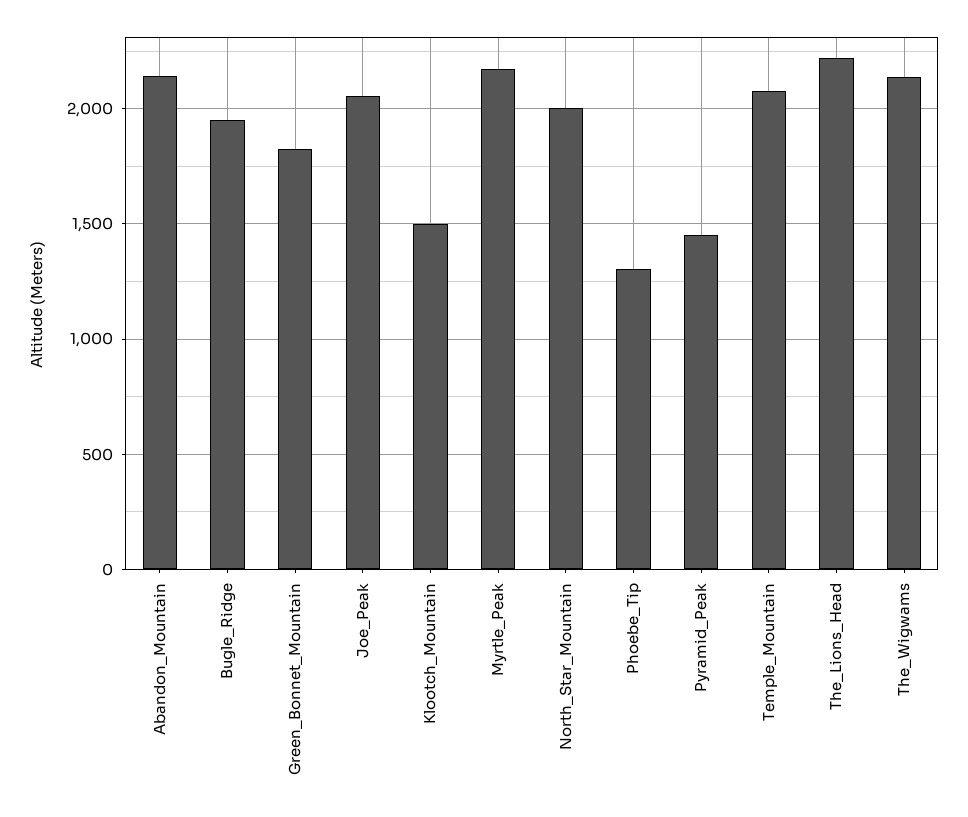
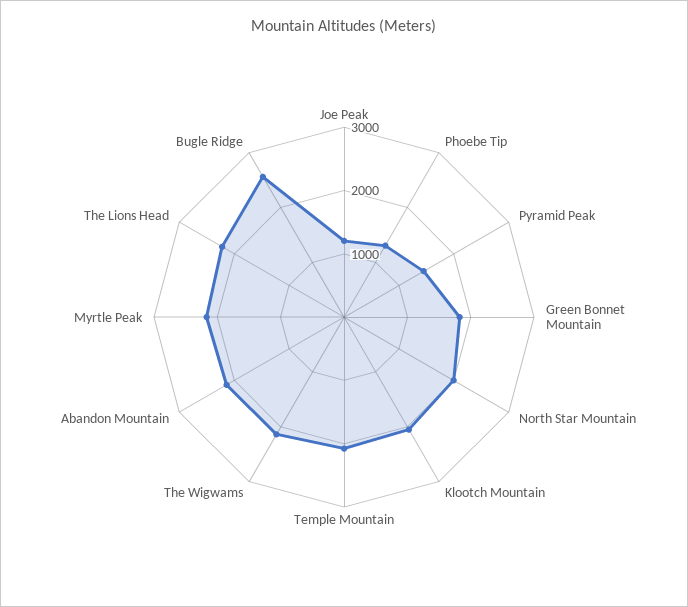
  {
    "Abandon_Mountain": 2150,
-   "Bugle_Ridge": 1950,
+   "Bugle_Ridge": 2600,
    "Green_Bonnet_Mountain": 1850,
-   "Joe_Peak": 2050,
+   "Joe_Peak": 1200,
-   "Klootch_Mountain": 1500,
+   "Klootch_Mountain": 2000,
    "Myrtle_Peak": 2150,
    "North_Star_Mountain": 2000,
    "Phoebe_Tip": 1300,
    "Pyramid_Peak": 1450,
    "Temple_Mountain": 2100,
    "The_Lions_Head": 2200,
    "The_Wigwams": 2150
  }

